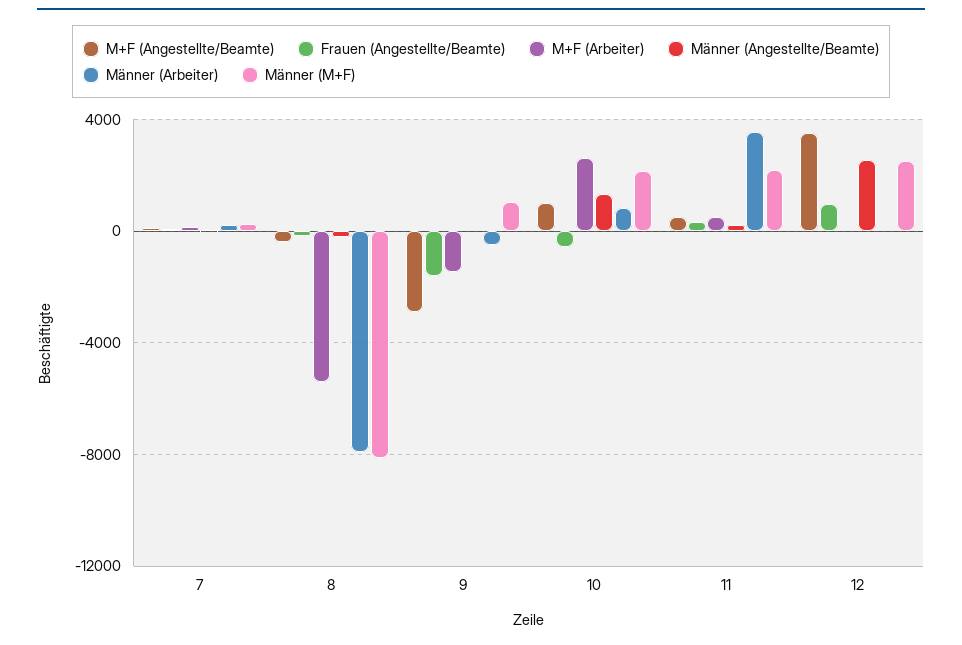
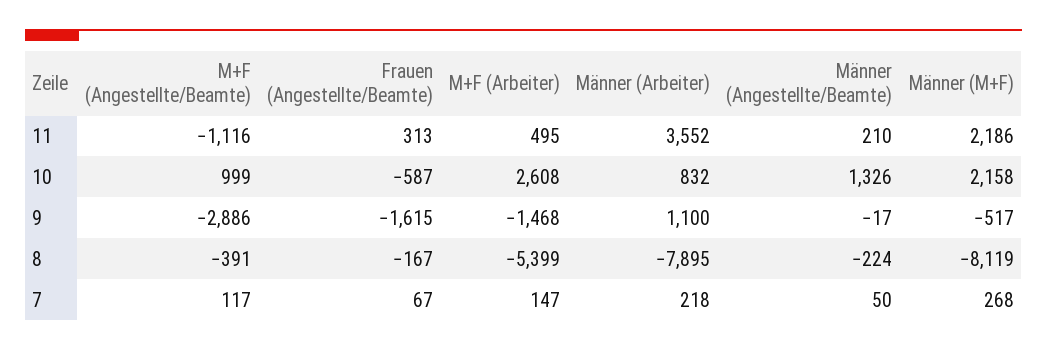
  {
    "M+F (Angestellte/Beamte)": {
      "7": 117,
      "8": -391,
      "9": -2886,
      "10": 999,
-     "11": 500,
+     "11": -1116
-     "12": 3500
    },
    "Frauen (Angestellte/Beamte)": {
      "7": 67,
      "8": -167,
      "9": -1615,
      "10": -587,
-     "11": 313,
+     "11": 313
-     "12": 1000
    },
    "M+F (Arbeiter)": {
      "7": 147,
      "8": -5399,
      "9": -1468,
      "10": 2608,
-     "11": 495,
+     "11": 495
-     "12": 0
    },
    "Männer (Angestellte/Beamte)": {
      "7": 50,
      "8": -224,
      "9": -17,
      "10": 1326,
-     "11": 210,
+     "11": 210
-     "12": 2500
    },
    "Männer (Arbeiter)": {
      "7": 218,
      "8": -7895,
-     "9": -500,
+     "9": 1100,
      "10": 832,
-     "11": 3552,
+     "11": 3552
-     "12": 0
    },
    "Männer (M+F)": {
      "7": 268,
      "8": -8119,
-     "9": 1000,
+     "9": -517,
      "10": 2158,
-     "11": 2186,
+     "11": 2186
-     "12": 2500
    }
  }

